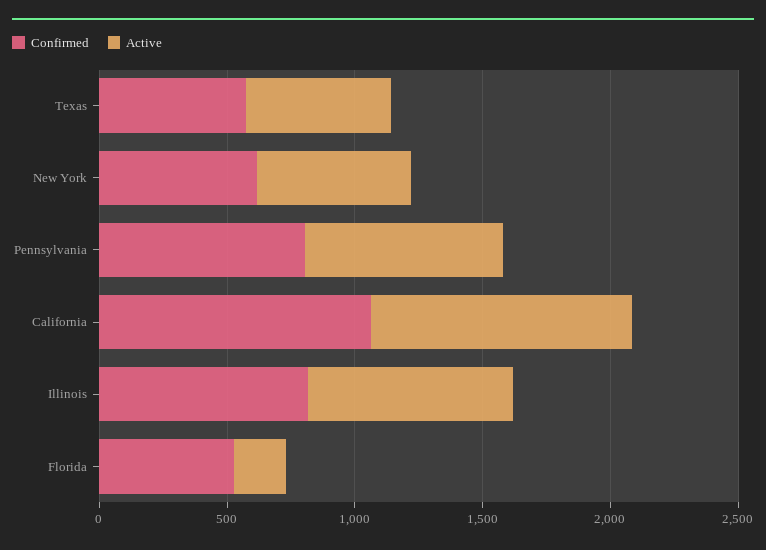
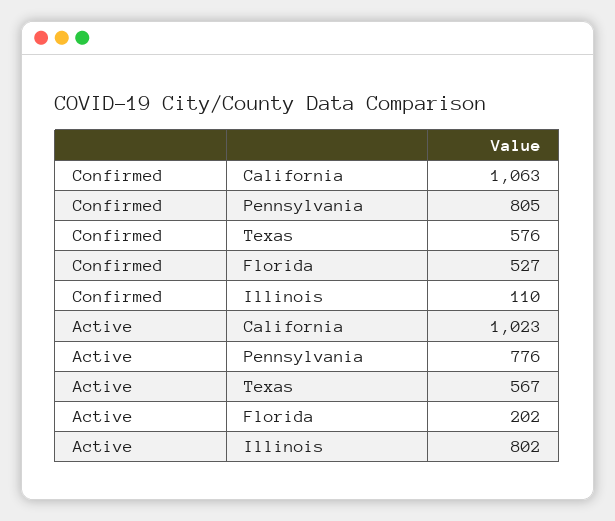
  {
    "Confirmed": {
      "Texas": 576,
-     "New York": 600,
      "Pennsylvania": 805,
      "California": 1063,
-     "Illinois": 800,
+     "Illinois": 110,
      "Florida": 527
    },
    "Active": {
      "Texas": 567,
-     "New York": 600,
      "Pennsylvania": 776,
      "California": 1023,
      "Illinois": 802,
      "Florida": 202
    }
  }

